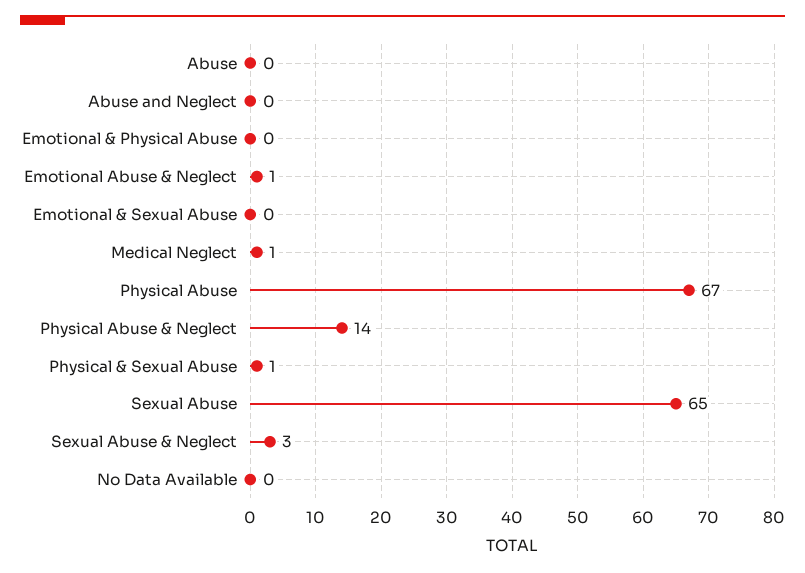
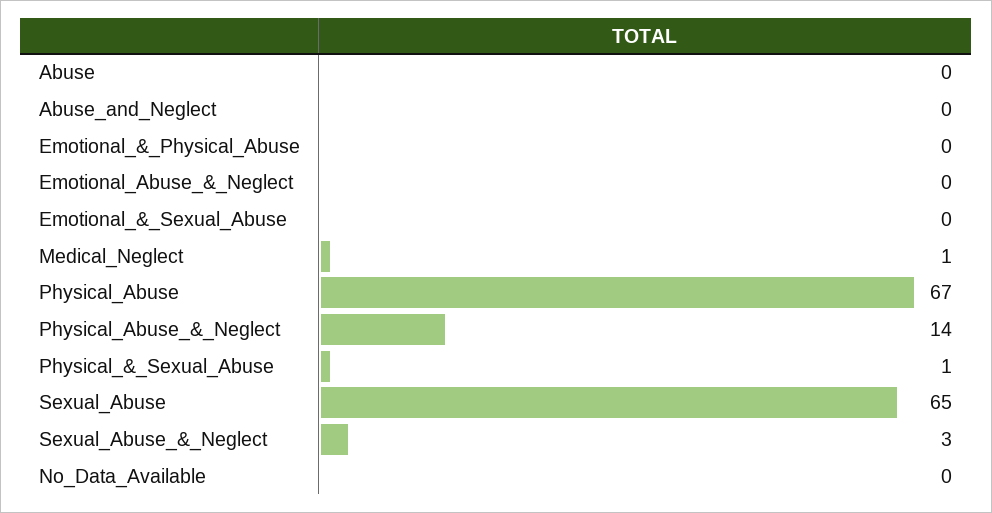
  {
    "Abuse": 0,
    "Abuse and Neglect": 0,
    "Emotional & Physical Abuse": 0,
-   "Emotional Abuse & Neglect": 1,
+   "Emotional Abuse & Neglect": 0,
    "Emotional & Sexual Abuse": 0,
    "Medical Neglect": 1,
    "Physical Abuse": 67,
    "Physical Abuse & Neglect": 14,
    "Physical & Sexual Abuse": 1,
    "Sexual Abuse": 65,
    "Sexual Abuse & Neglect": 3,
    "No Data Available": 0
  }

